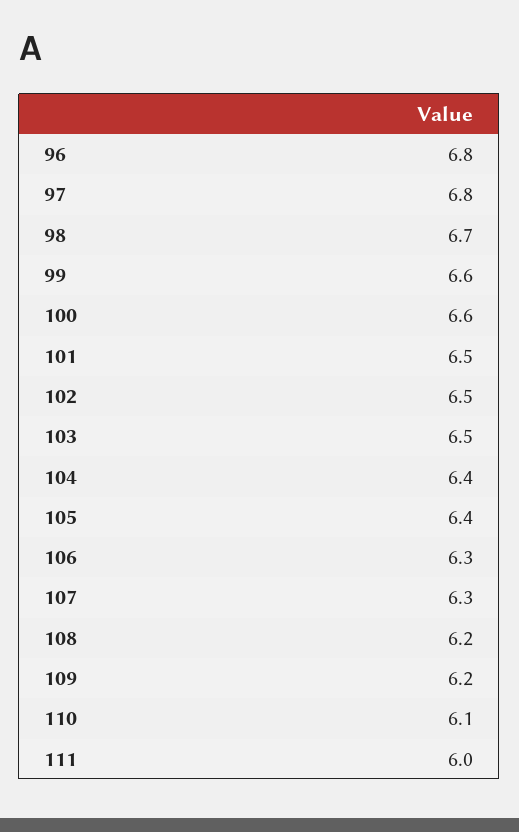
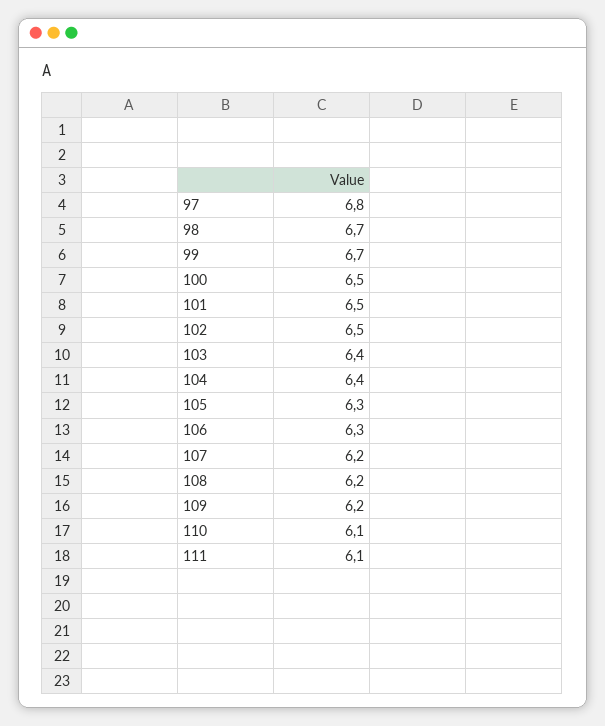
  {
-   "96": 6.8,
    "97": 6.8,
    "98": 6.7,
-   "99": 6.6,
+   "99": 6.7,
-   "100": 6.6,
+   "100": 6.5,
    "101": 6.5,
    "102": 6.5,
-   "103": 6.5,
+   "103": 6.4,
    "104": 6.4,
-   "105": 6.4,
+   "105": 6.3,
    "106": 6.3,
-   "107": 6.3,
+   "107": 6.2,
    "108": 6.2,
    "109": 6.2,
    "110": 6.1,
-   "111": 6
+   "111": 6.1
  }

